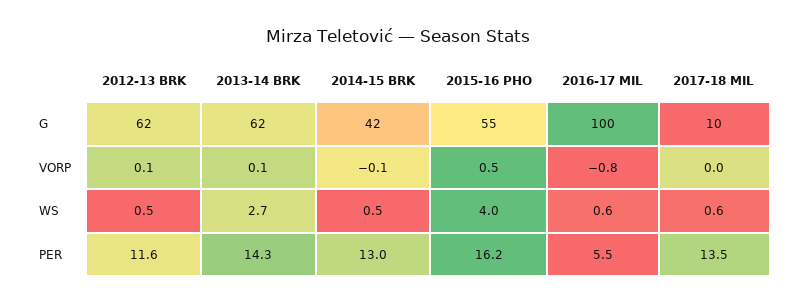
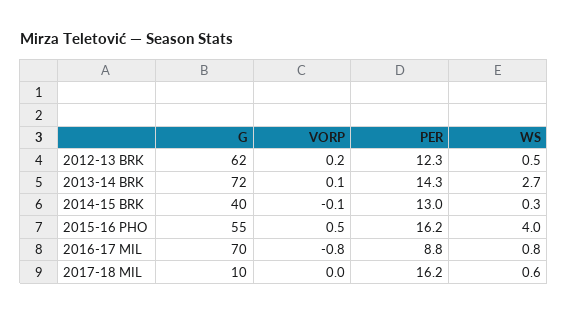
  {
    "2012-13 BRK": {
      "G": 62,
-     "VORP": 0.1,
+     "VORP": 0.2,
      "WS": 0.5,
-     "PER": 11.6
+     "PER": 12.3
    },
    "2013-14 BRK": {
-     "G": 62,
+     "G": 72,
      "VORP": 0.1,
      "WS": 2.7,
      "PER": 14.3
    },
    "2014-15 BRK": {
-     "G": 42,
+     "G": 40,
      "VORP": -0.1,
-     "WS": 0.5,
+     "WS": 0.3,
      "PER": 13
    },
    "2015-16 PHO": {
      "G": 55,
      "VORP": 0.5,
      "WS": 4,
      "PER": 16.2
    },
    "2016-17 MIL": {
-     "G": 100,
+     "G": 70,
      "VORP": -0.8,
-     "WS": 0.6,
+     "WS": 0.8,
-     "PER": 5.5
+     "PER": 8.8
    },
    "2017-18 MIL": {
      "G": 10,
      "VORP": 0,
      "WS": 0.6,
-     "PER": 13.5
+     "PER": 16.2
    }
  }

